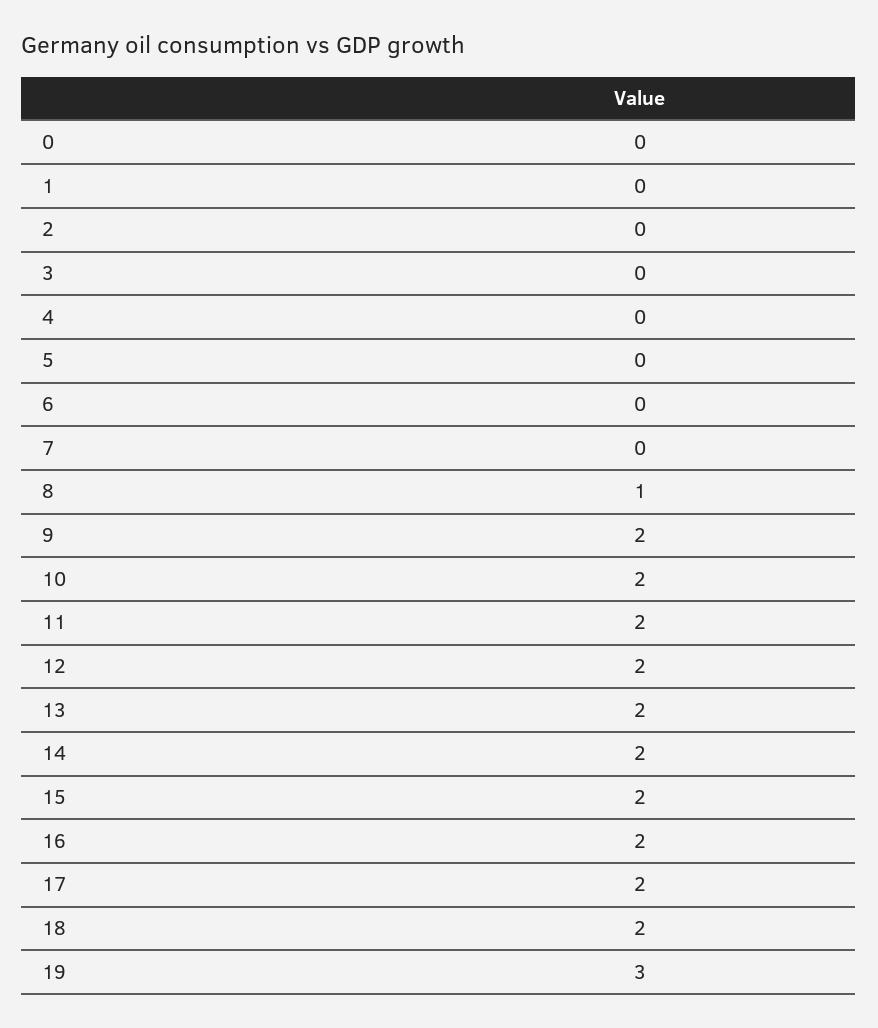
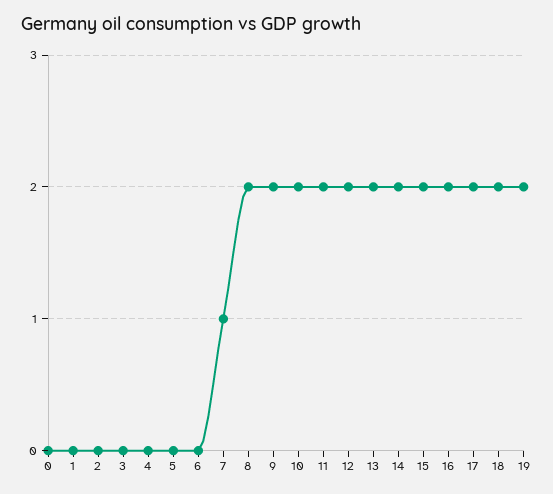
  {
    "0": 0,
    "1": 0,
    "2": 0,
    "3": 0,
    "4": 0,
    "5": 0,
    "6": 0,
-   "7": 0,
+   "7": 1,
-   "8": 1,
+   "8": 2,
    "9": 2,
    "10": 2,
    "11": 2,
    "12": 2,
    "13": 2,
    "14": 2,
    "15": 2,
    "16": 2,
    "17": 2,
    "18": 2,
-   "19": 3
+   "19": 2
  }

